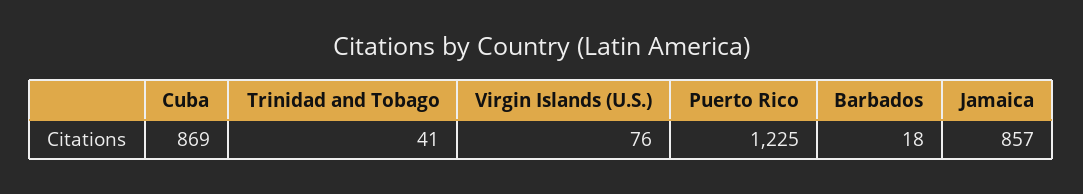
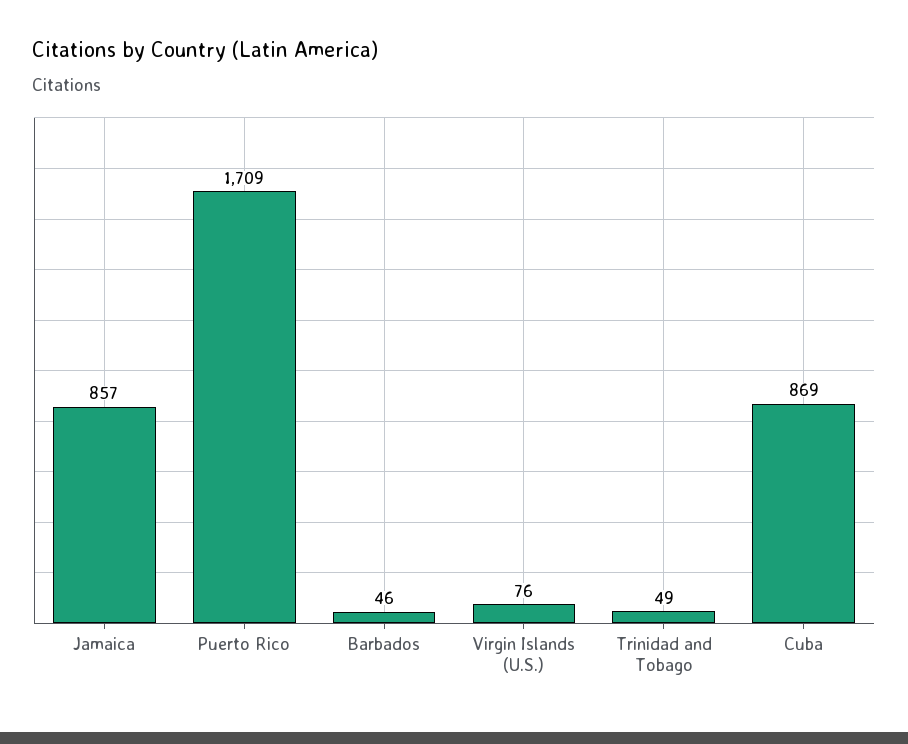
  {
    "Cuba": 869,
-   "Trinidad and Tobago": 41,
+   "Trinidad and Tobago": 49,
    "Virgin Islands (U.S.)": 76,
-   "Puerto Rico": 1225,
+   "Puerto Rico": 1709,
-   "Barbados": 18,
+   "Barbados": 46,
    "Jamaica": 857
  }

